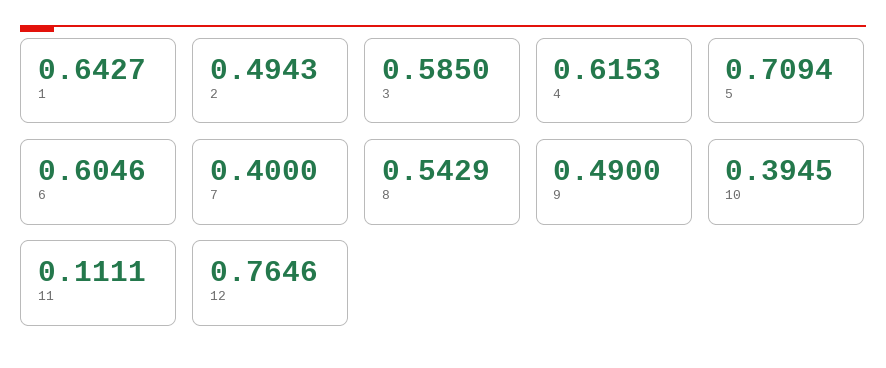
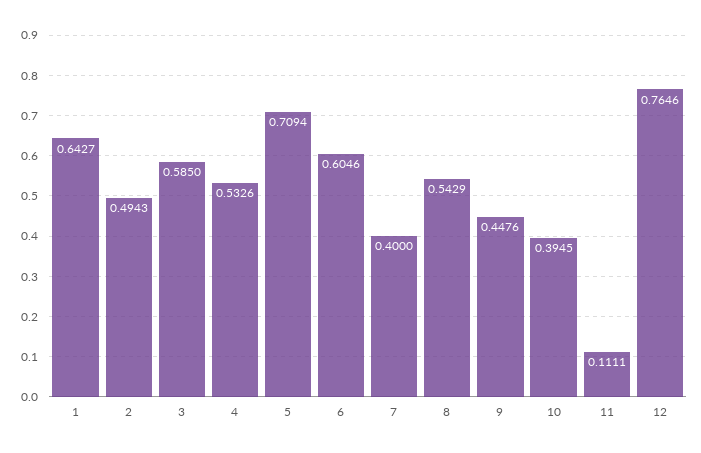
  {
    "1": 0.6427,
    "2": 0.4943,
    "3": 0.585,
-   "4": 0.6153,
+   "4": 0.5326,
    "5": 0.7094,
    "6": 0.6046,
    "7": 0.4,
    "8": 0.5429,
-   "9": 0.49,
+   "9": 0.4476,
    "10": 0.3945,
    "11": 0.1111,
    "12": 0.7646
  }

